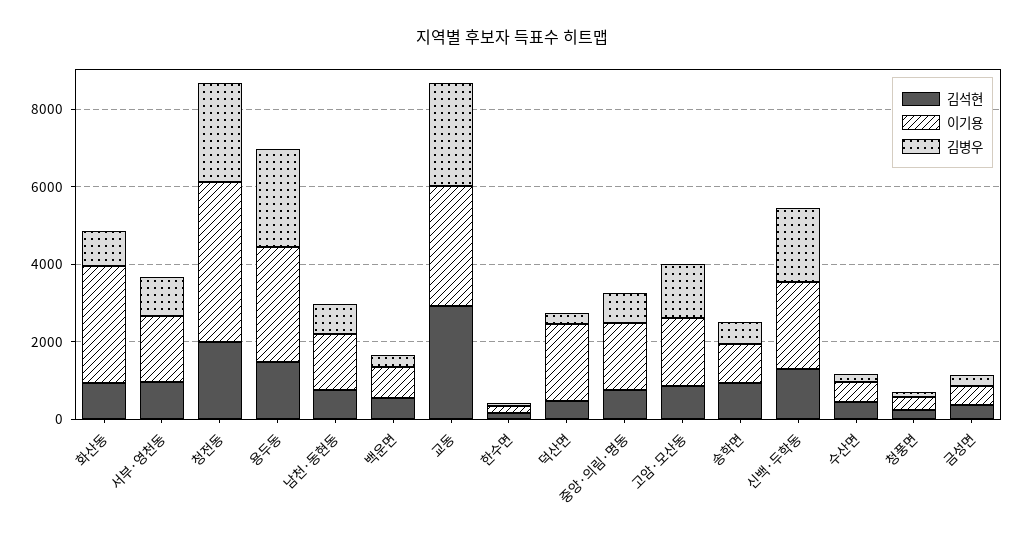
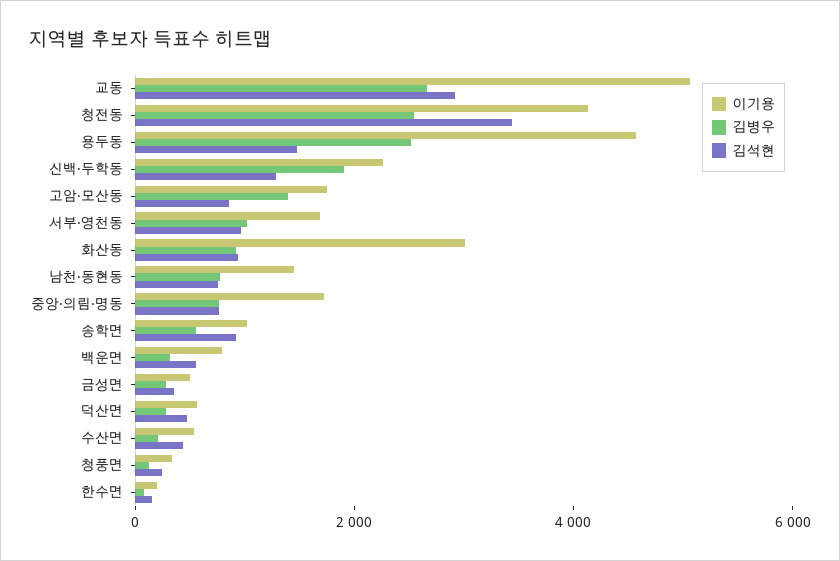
  {
    "김석현": {
      "화산동": 1000,
      "서부·영천동": 1000,
-     "청전동": 2000,
+     "청전동": 3500,
      "용두동": 1500,
      "남천·동현동": 1000,
      "백운면": 500,
      "교동": 3000,
      "한수면": 0,
      "덕산면": 500,
      "중앙·의림·명동": 1000,
      "고암·모산동": 1000,
      "송학면": 1000,
      "신백·두학동": 1500,
      "수산면": 500,
      "청풍면": 0,
      "금성면": 500
    },
    "이기용": {
      "화산동": 3000,
      "서부·영천동": 1500,
      "청전동": 4000,
-     "용두동": 3000,
+     "용두동": 4500,
      "남천·동현동": 1500,
      "백운면": 1000,
-     "교동": 3000,
+     "교동": 5000,
      "한수면": 0,
-     "덕산면": 2000,
+     "덕산면": 500,
      "중앙·의림·명동": 1500,
      "고암·모산동": 2000,
      "송학면": 1000,
      "신백·두학동": 2500,
      "수산면": 500,
      "청풍면": 500,
      "금성면": 500
    },
    "김병우": {
      "화산동": 1000,
      "서부·영천동": 1000,
      "청전동": 2500,
      "용두동": 2500,
      "남천·동현동": 1000,
      "백운면": 500,
      "교동": 2500,
      "한수면": 0,
      "덕산면": 500,
      "중앙·의림·명동": 1000,
      "고암·모산동": 1500,
      "송학면": 500,
      "신백·두학동": 2000,
      "수산면": 0,
      "청풍면": 0,
      "금성면": 500
    }
  }

